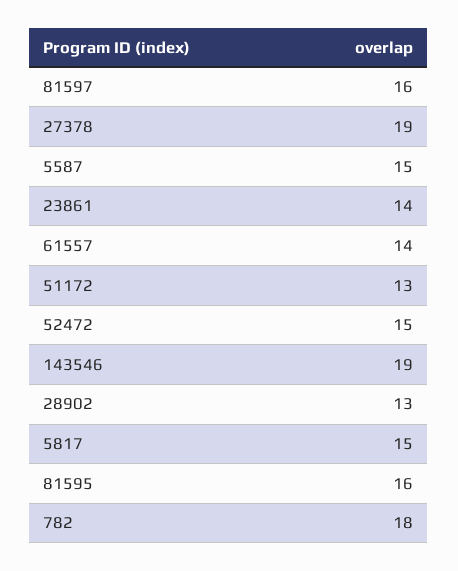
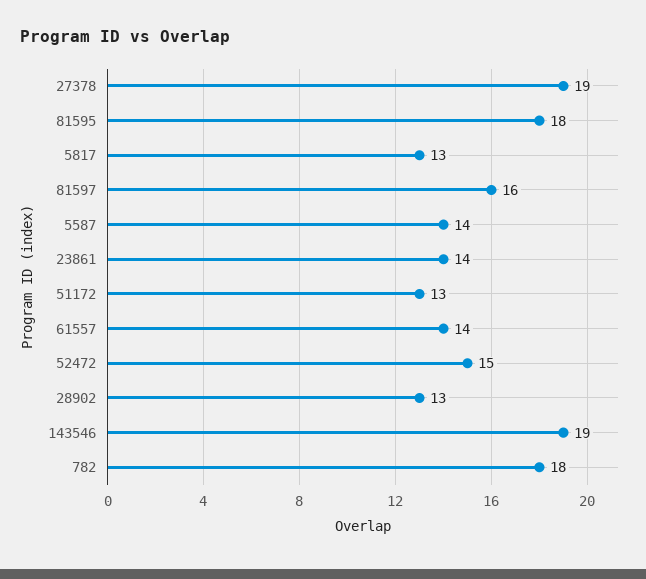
  {
    "81597": 16,
    "27378": 19,
-   "5587": 15,
+   "5587": 14,
    "23861": 14,
    "61557": 14,
    "51172": 13,
    "52472": 15,
    "143546": 19,
    "28902": 13,
-   "5817": 15,
+   "5817": 13,
-   "81595": 16,
+   "81595": 18,
    "782": 18
  }

